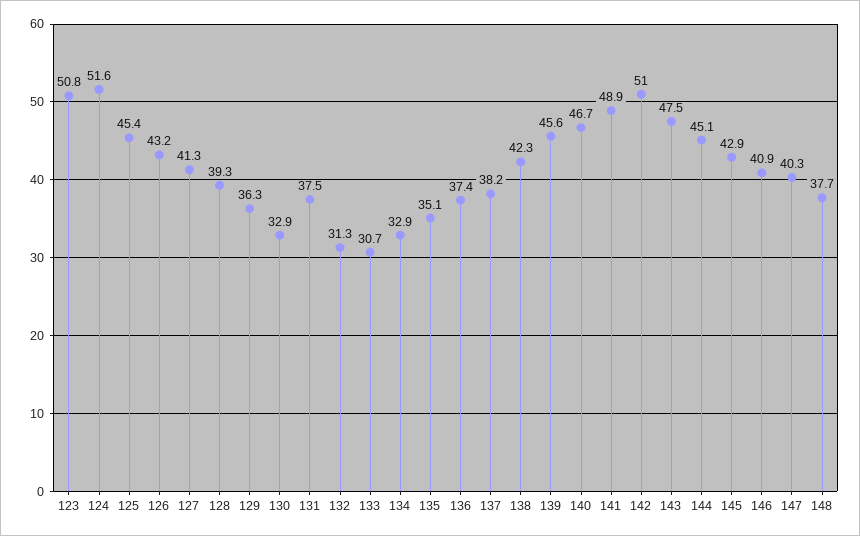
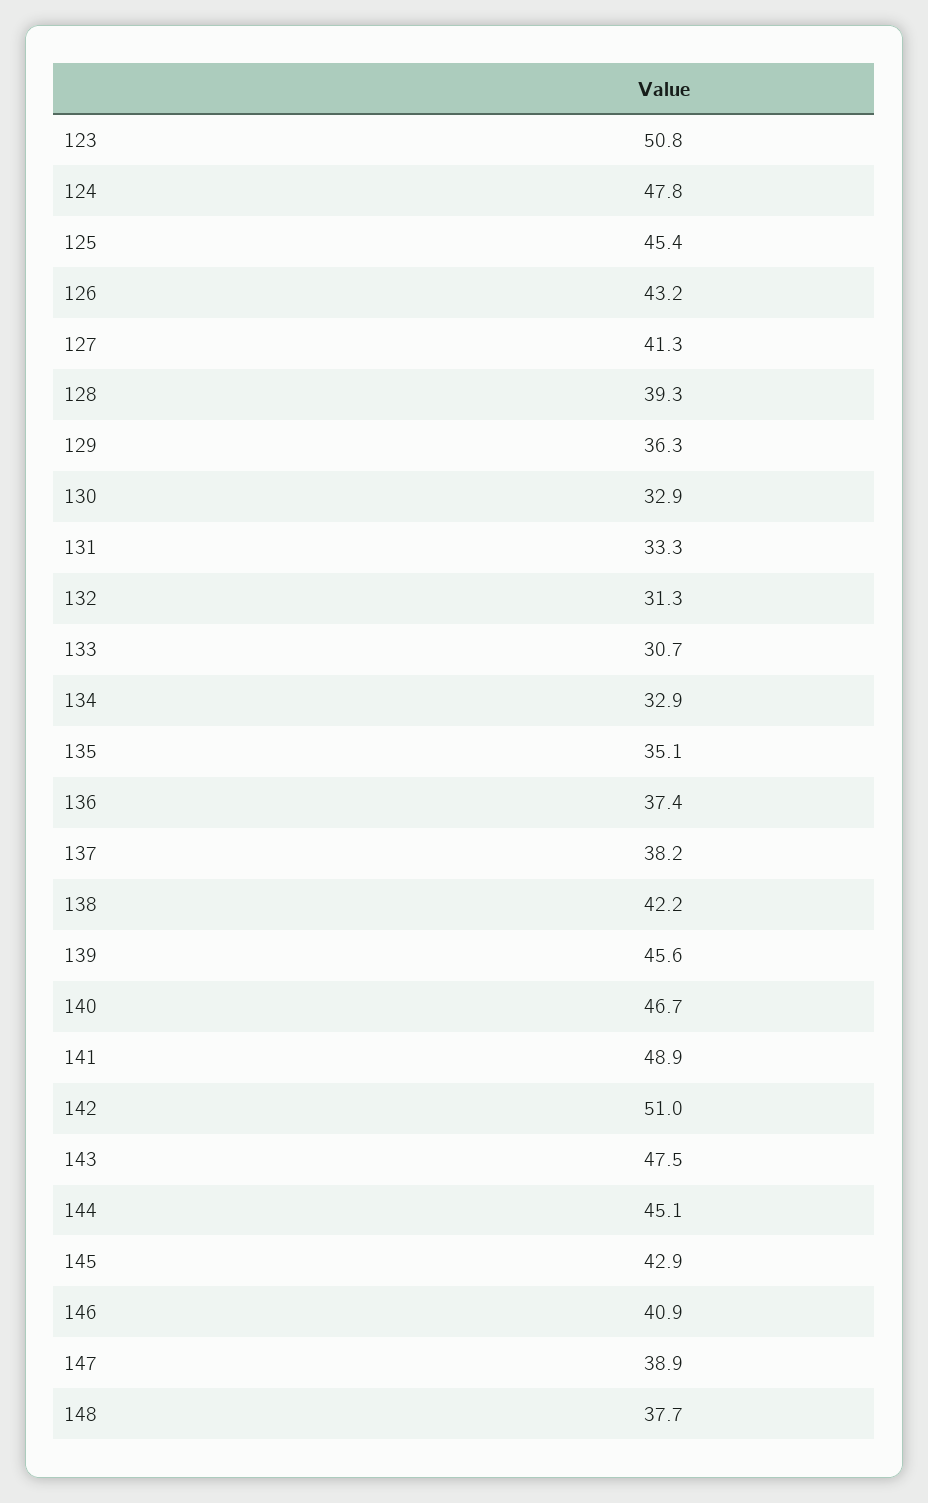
  {
    "123": 50.8,
-   "124": 51.6,
+   "124": 47.8,
    "125": 45.4,
    "126": 43.2,
    "127": 41.3,
    "128": 39.3,
    "129": 36.3,
    "130": 32.9,
-   "131": 37.5,
+   "131": 33.3,
    "132": 31.3,
    "133": 30.7,
    "134": 32.9,
    "135": 35.1,
    "136": 37.4,
    "137": 38.2,
-   "138": 42.3,
+   "138": 42.2,
    "139": 45.6,
    "140": 46.7,
    "141": 48.9,
    "142": 51,
    "143": 47.5,
    "144": 45.1,
    "145": 42.9,
    "146": 40.9,
-   "147": 40.3,
+   "147": 38.9,
    "148": 37.7
  }

